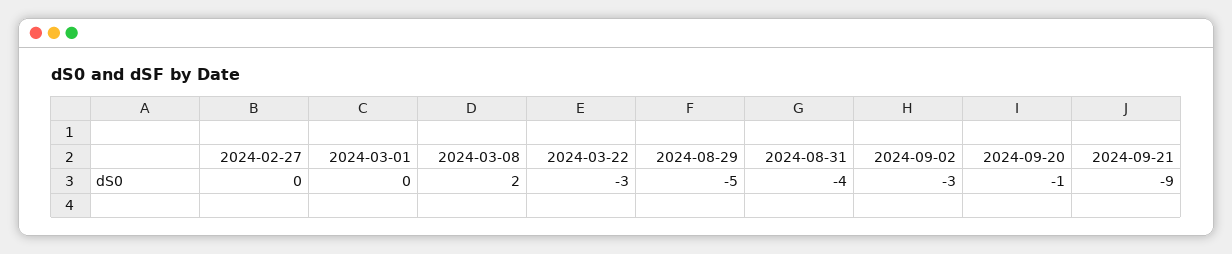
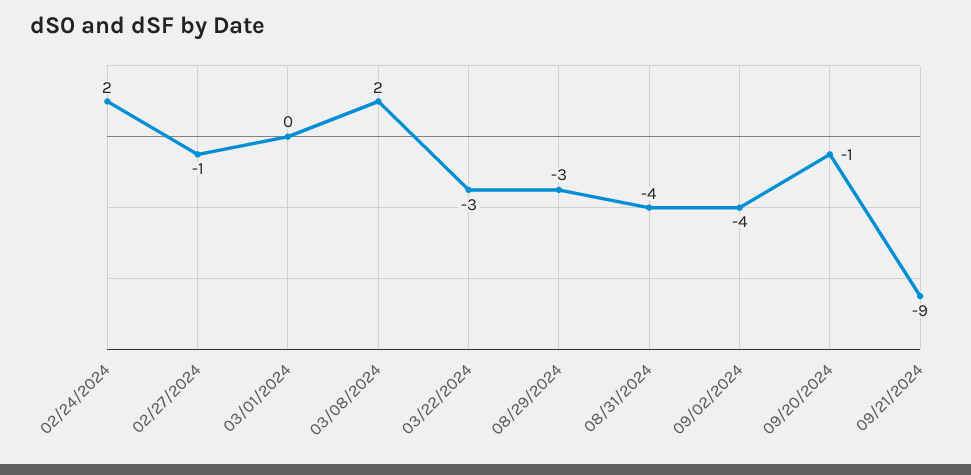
  {
-   "2024-02-27": 0,
+   "2024-02-27": -1,
    "2024-03-01": 0,
    "2024-03-08": 2,
    "2024-03-22": -3,
-   "2024-08-29": -5,
+   "2024-08-29": -3,
    "2024-08-31": -4,
-   "2024-09-02": -3,
+   "2024-09-02": -4,
    "2024-09-20": -1,
-   "2024-09-21": -9
+   "2024-09-21": -9,
+   "02/24/2024": 2
  }

